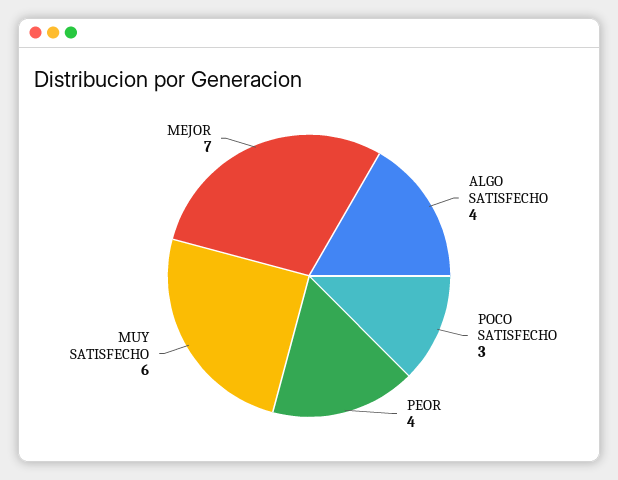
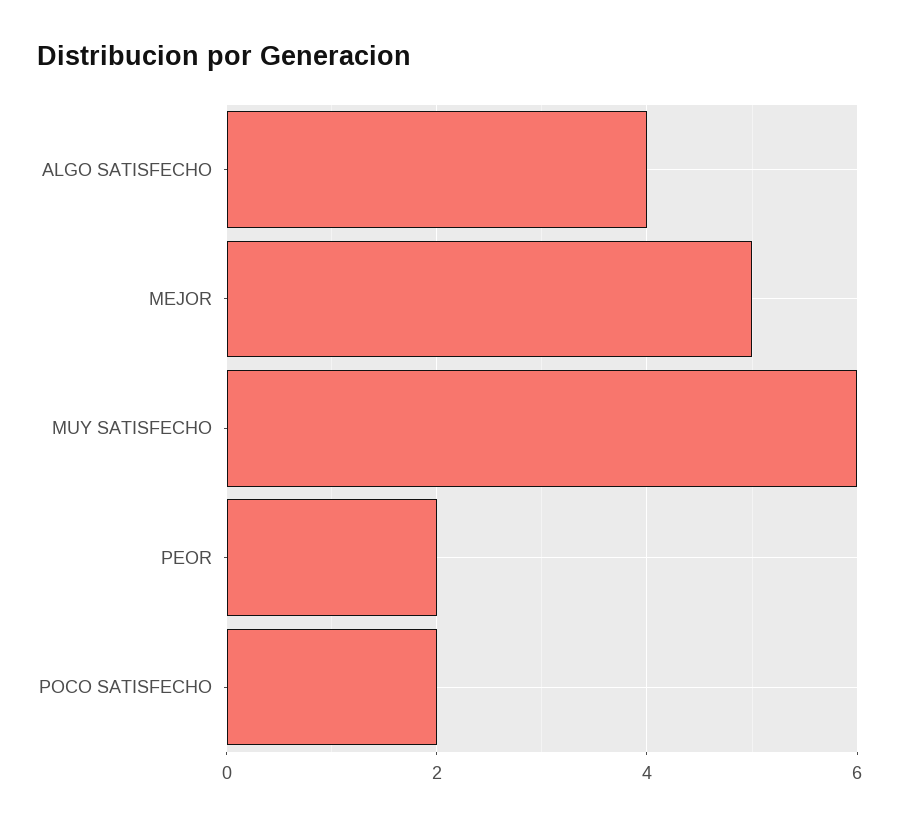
  {
    "ALGO SATISFECHO": 4,
-   "POCO SATISFECHO": 3,
+   "POCO SATISFECHO": 2,
-   "PEOR": 4,
+   "PEOR": 2,
    "MUY SATISFECHO": 6,
-   "MEJOR": 7
+   "MEJOR": 5
  }

